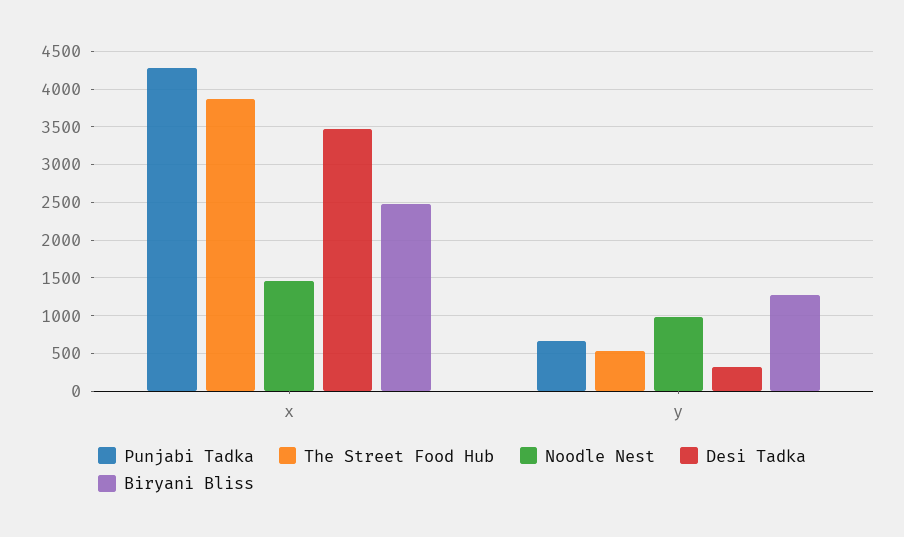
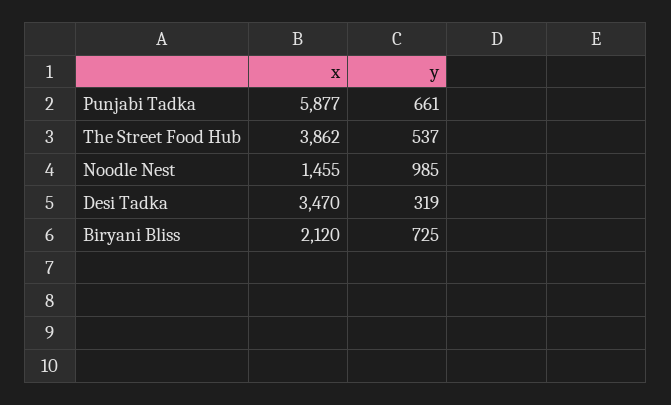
  {
    "Punjabi Tadka": {
-     "x": 4300,
+     "x": 5877,
      "y": 661
    },
    "The Street Food Hub": {
      "x": 3862,
      "y": 537
    },
    "Noodle Nest": {
      "x": 1455,
      "y": 985
    },
    "Desi Tadka": {
      "x": 3470,
      "y": 319
    },
    "Biryani Bliss": {
-     "x": 2500,
+     "x": 2120,
-     "y": 1300
+     "y": 725
    }
  }

